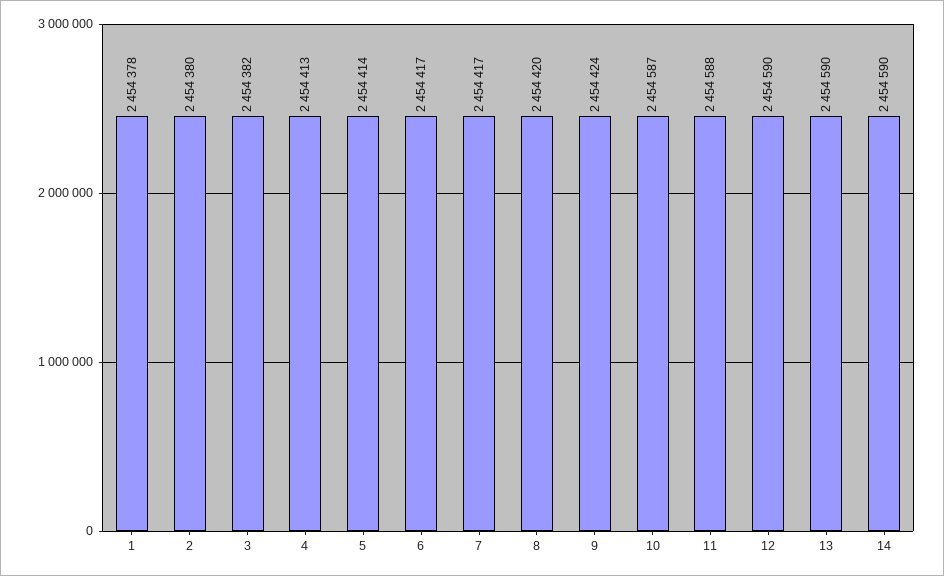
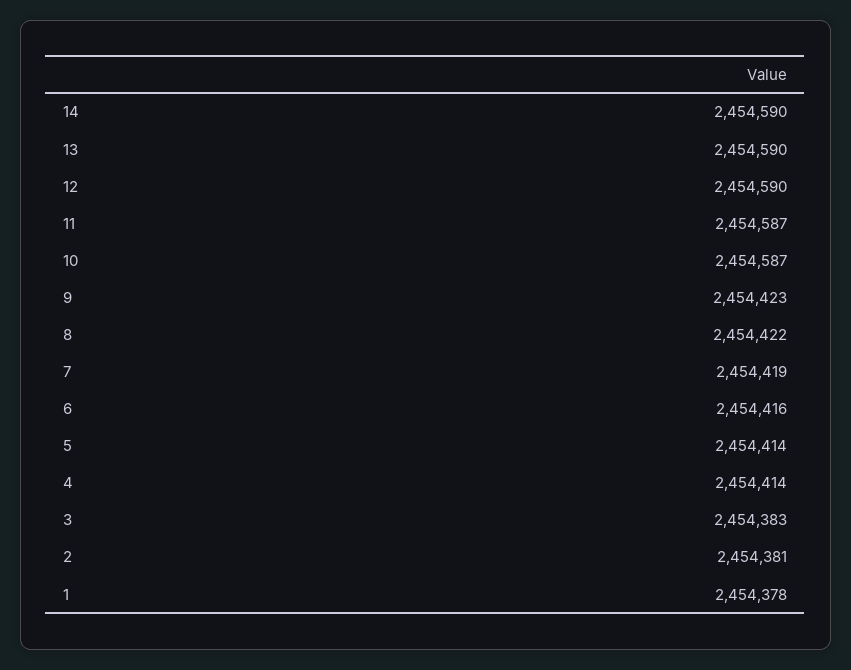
  {
    "1": 2454378,
-   "2": 2454380,
+   "2": 2454381,
-   "3": 2454382,
+   "3": 2454383,
-   "4": 2454413,
+   "4": 2454414,
    "5": 2454414,
-   "6": 2454417,
+   "6": 2454416,
-   "7": 2454417,
+   "7": 2454419,
-   "8": 2454420,
+   "8": 2454422,
-   "9": 2454424,
+   "9": 2454423,
    "10": 2454587,
-   "11": 2454588,
+   "11": 2454587,
    "12": 2454590,
    "13": 2454590,
    "14": 2454590
  }

